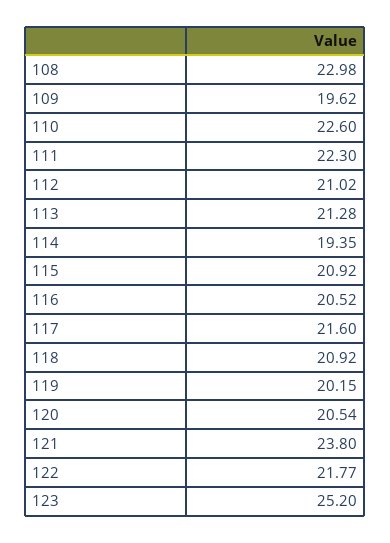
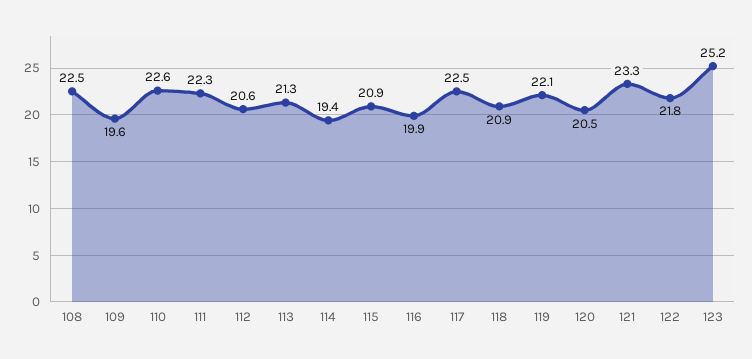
  {
-   "108": 22.98,
+   "108": 22.5,
    "109": 19.62,
    "110": 22.6,
    "111": 22.3,
-   "112": 21.02,
+   "112": 20.6,
    "113": 21.28,
    "114": 19.35,
    "115": 20.92,
-   "116": 20.52,
+   "116": 19.9,
-   "117": 21.6,
+   "117": 22.5,
    "118": 20.92,
-   "119": 20.15,
+   "119": 22.1,
    "120": 20.54,
-   "121": 23.8,
+   "121": 23.3,
    "122": 21.77,
    "123": 25.2
  }

